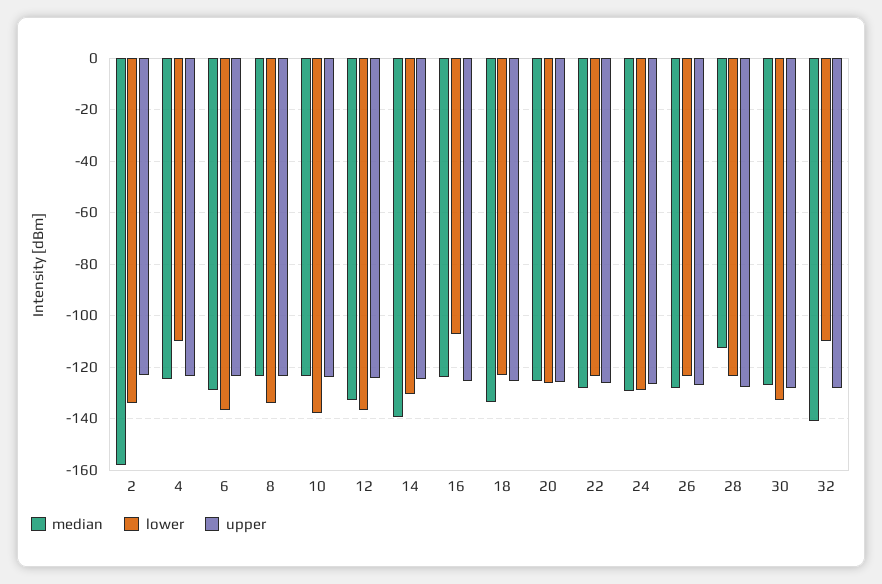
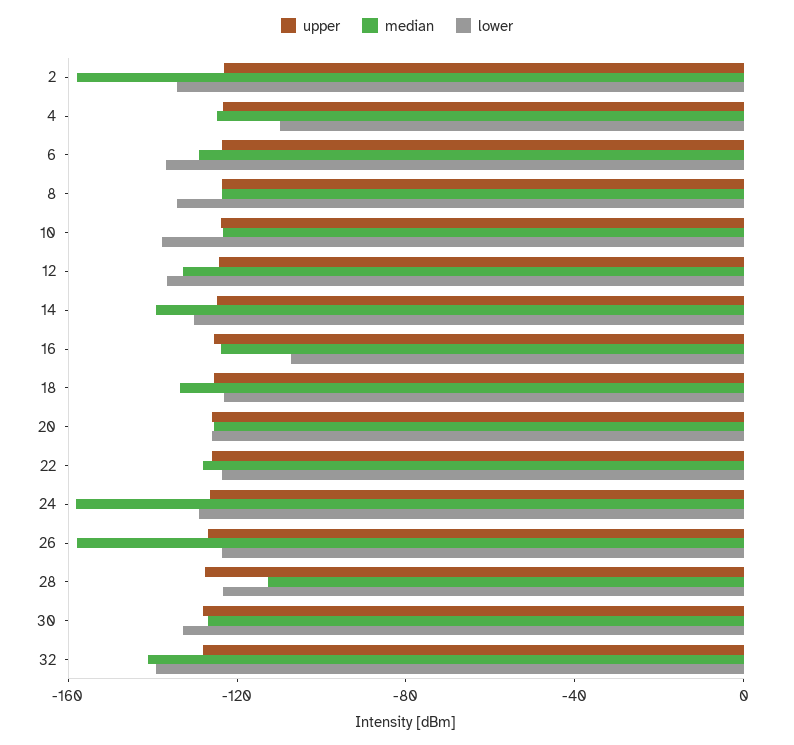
  {
    "median": {
      "2": -157.5,
      "4": -125,
      "6": -130,
      "8": -122.5,
      "10": -122.5,
      "12": -132.5,
      "14": -140,
      "16": -122.5,
      "18": -132.5,
      "20": -125,
      "22": -127.5,
-     "24": -130,
+     "24": -160,
-     "26": -127.5,
+     "26": -160,
      "28": -112.5,
      "30": -127.5,
      "32": -140
    },
    "lower": {
      "2": -135,
      "4": -110,
      "6": -137.5,
      "8": -135,
      "10": -137.5,
      "12": -137.5,
      "14": -130,
      "16": -107.5,
      "18": -122.5,
      "20": -125,
      "22": -122.5,
      "24": -130,
      "26": -122.5,
      "28": -122.5,
      "30": -132.5,
-     "32": -110
+     "32": -140
    },
    "upper": {
      "2": -122.5,
      "4": -122.5,
      "6": -122.5,
      "8": -122.5,
      "10": -122.5,
      "12": -125,
      "14": -125,
      "16": -125,
      "18": -125,
      "20": -125,
      "22": -125,
      "24": -127.5,
      "26": -127.5,
      "28": -127.5,
      "30": -127.5,
      "32": -127.5
    }
  }

